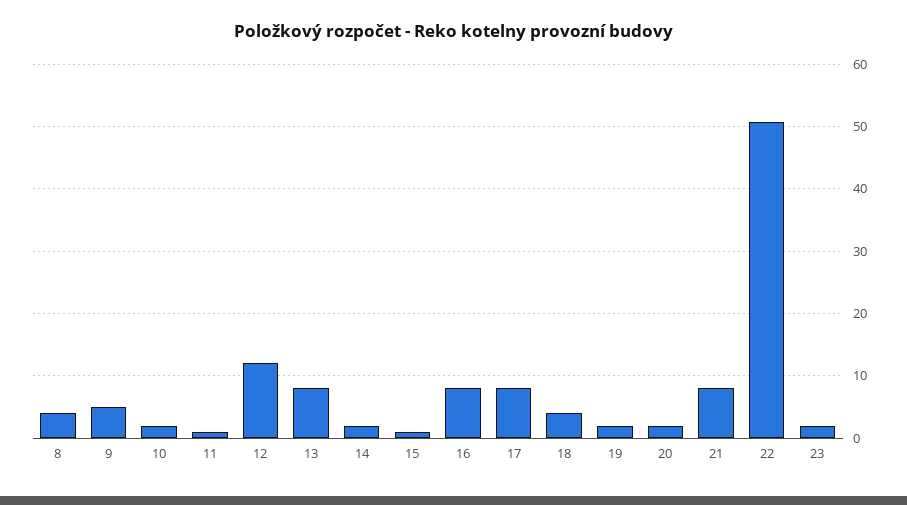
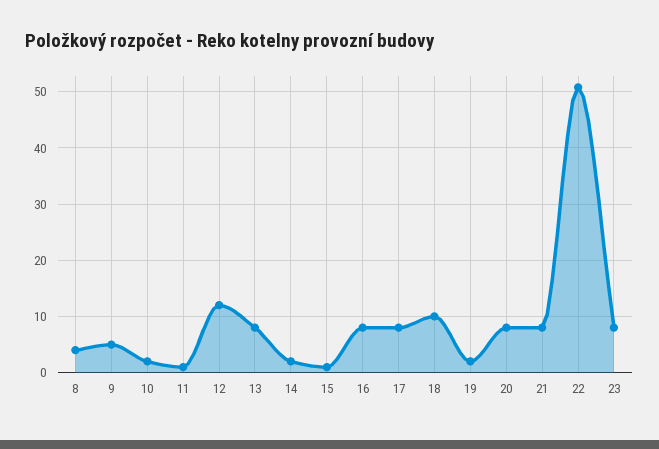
  {
    "8": 4,
    "9": 5,
    "10": 2,
    "11": 1,
    "12": 12,
    "13": 8,
    "14": 2,
    "15": 1,
    "16": 8,
    "17": 8,
-   "18": 4,
+   "18": 10,
    "19": 2,
-   "20": 2,
+   "20": 8,
    "21": 8,
    "22": 51,
-   "23": 2
+   "23": 8
  }

